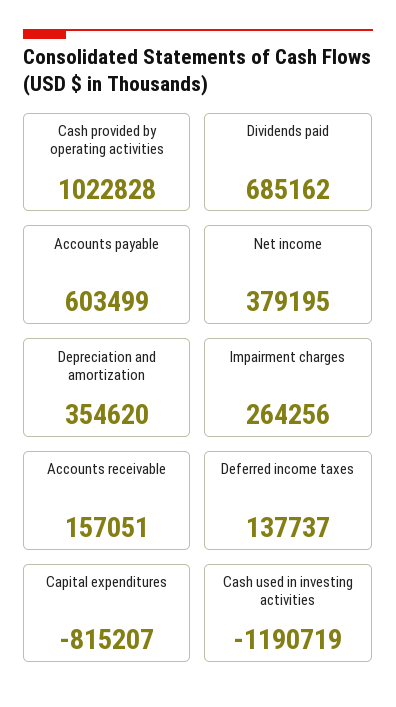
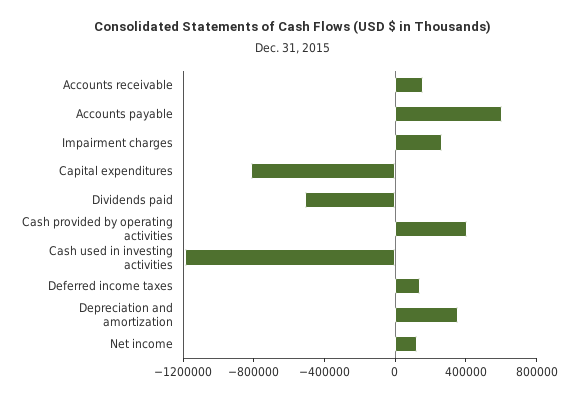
  {
-   "Cash provided by operating activities": 1022828,
+   "Cash provided by operating activities": 400000,
-   "Dividends paid": 685162,
+   "Dividends paid": -500000,
    "Accounts payable": 603499,
-   "Net income": 379195,
+   "Net income": 100000,
    "Depreciation and amortization": 354620,
    "Impairment charges": 264256,
    "Accounts receivable": 157051,
    "Deferred income taxes": 137737,
    "Capital expenditures": -815207,
    "Cash used in investing activities": -1190719
  }

